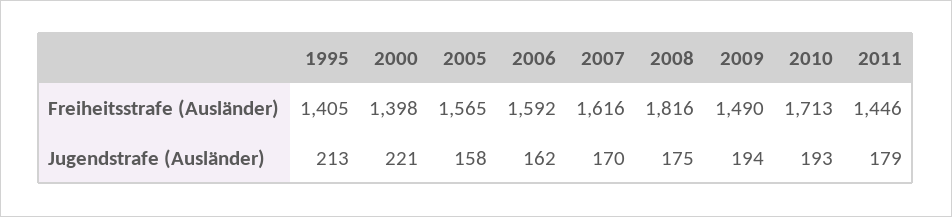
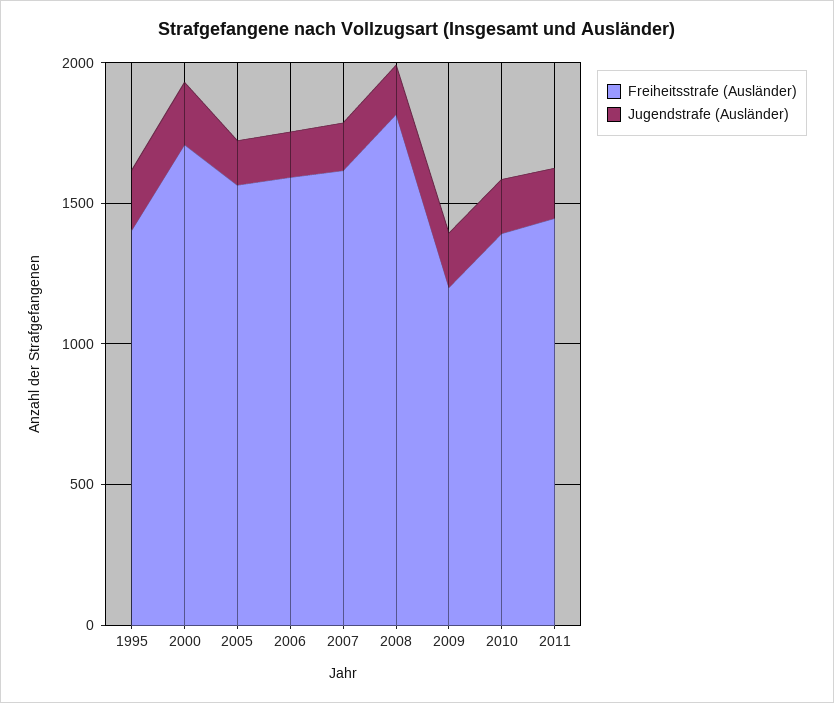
  {
    "Freiheitsstrafe (Ausländer)": {
      "1995": 1405,
-     "2000": 1398,
+     "2000": 1700,
      "2005": 1565,
      "2006": 1592,
      "2007": 1616,
      "2008": 1816,
-     "2009": 1490,
+     "2009": 1200,
-     "2010": 1713,
+     "2010": 1400,
      "2011": 1446
    },
    "Jugendstrafe (Ausländer)": {
      "1995": 213,
      "2000": 221,
      "2005": 158,
      "2006": 162,
      "2007": 170,
      "2008": 175,
      "2009": 194,
      "2010": 193,
      "2011": 179
    }
  }

